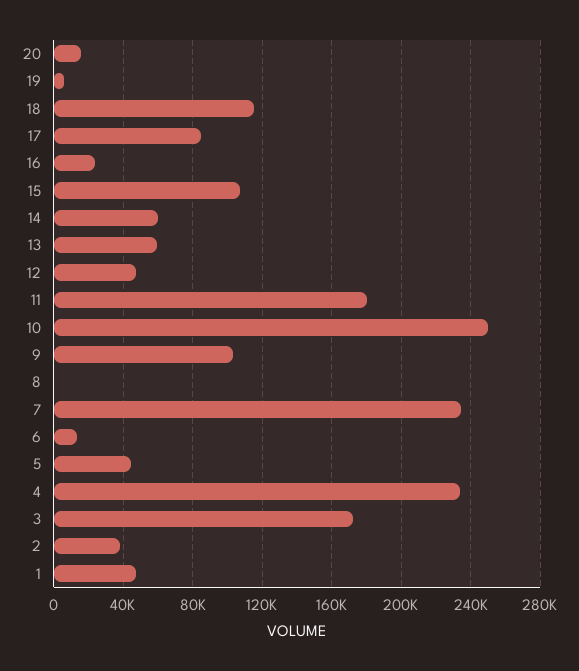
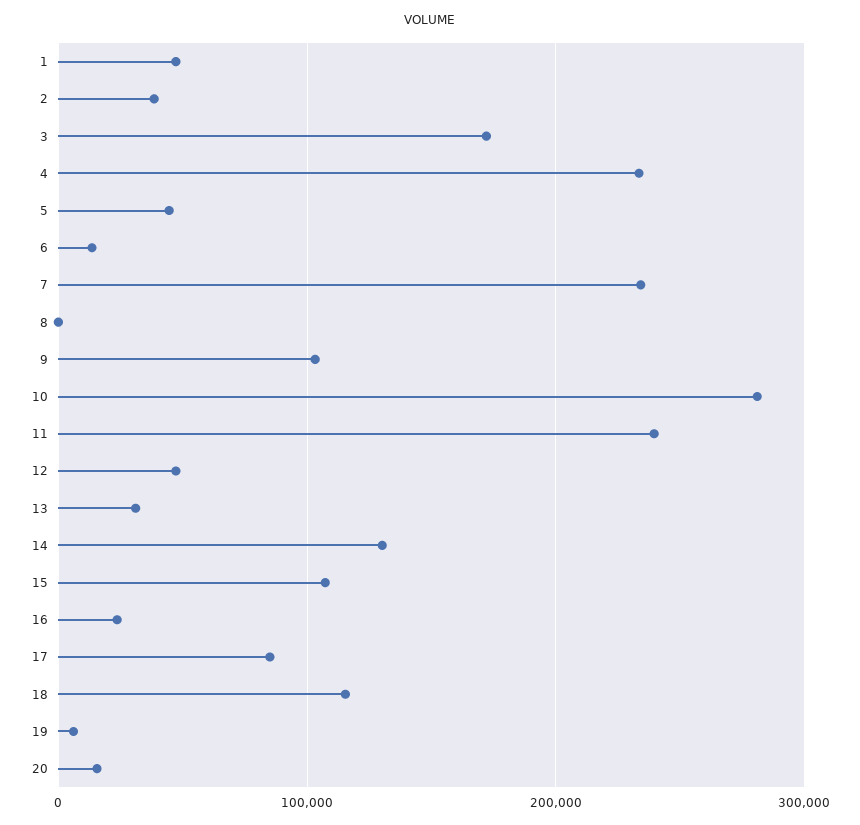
  {
    "20": 15000,
    "19": 5000,
    "18": 115000,
    "17": 85000,
    "16": 25000,
    "15": 105000,
-   "14": 60000,
+   "14": 130000,
-   "13": 60000,
+   "13": 30000,
    "12": 45000,
-   "11": 180000,
+   "11": 240000,
-   "10": 250000,
+   "10": 280000,
    "9": 105000,
    "8": 0,
    "7": 235000,
    "6": 15000,
    "5": 45000,
    "4": 235000,
    "3": 170000,
    "2": 40000,
    "1": 45000
  }

